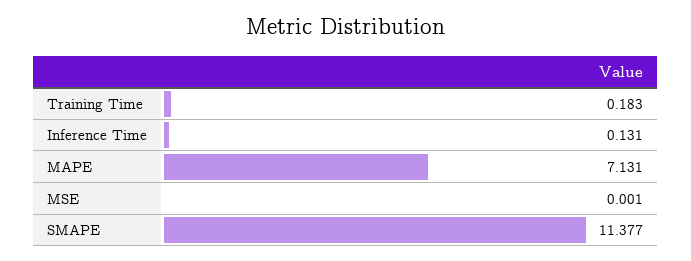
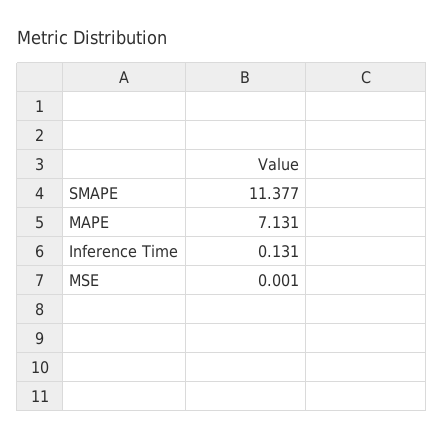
  {
-   "Training Time": 0.183,
    "Inference Time": 0.131,
    "MAPE": 7.131,
    "MSE": 0.001,
    "SMAPE": 11.377
  }

